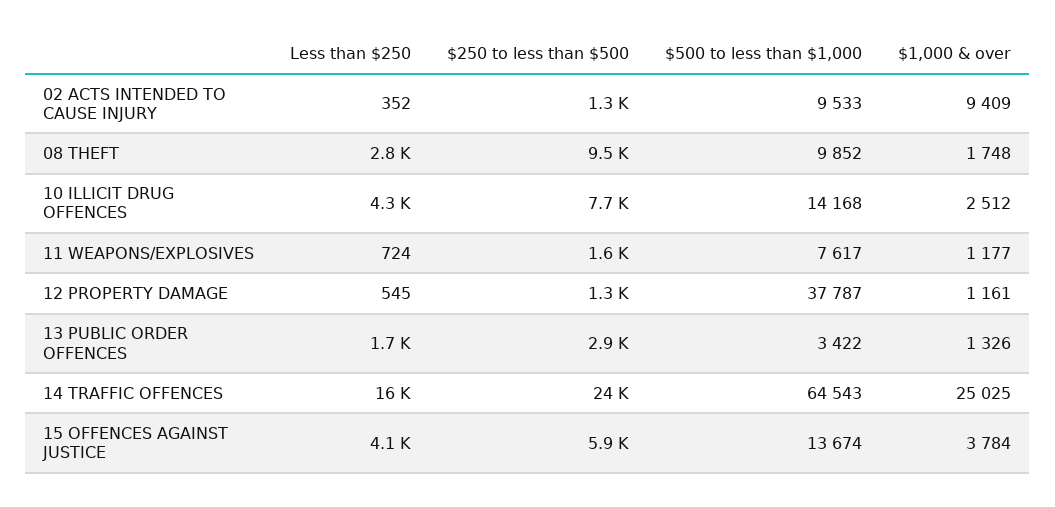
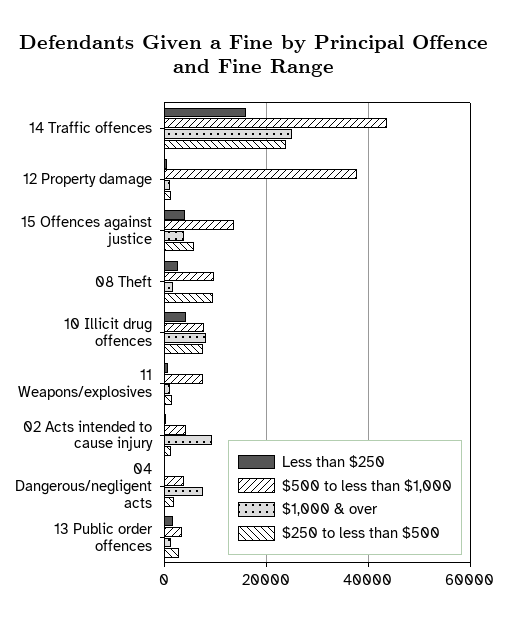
  {
    "Less than $250": {
      "02 ACTS INTENDED TO CAUSE INJURY": 352,
      "08 THEFT": 2800,
      "10 ILLICIT DRUG OFFENCES": 4300,
      "11 WEAPONS/EXPLOSIVES": 724,
      "12 PROPERTY DAMAGE": 545,
      "13 PUBLIC ORDER OFFENCES": 1700,
      "14 TRAFFIC OFFENCES": 16000,
-     "15 OFFENCES AGAINST JUSTICE": 4100
+     "15 OFFENCES AGAINST JUSTICE": 4100,
+     "04 Dangerous/negligent acts": 0
    },
    "$250 to less than $500": {
      "02 ACTS INTENDED TO CAUSE INJURY": 1300,
      "08 THEFT": 9500,
      "10 ILLICIT DRUG OFFENCES": 7700,
      "11 WEAPONS/EXPLOSIVES": 1600,
      "12 PROPERTY DAMAGE": 1300,
      "13 PUBLIC ORDER OFFENCES": 2900,
      "14 TRAFFIC OFFENCES": 24000,
-     "15 OFFENCES AGAINST JUSTICE": 5900
+     "15 OFFENCES AGAINST JUSTICE": 5900,
+     "04 Dangerous/negligent acts": 2000
    },
    "$500 to less than $1,000": {
-     "02 ACTS INTENDED TO CAUSE INJURY": 9533,
+     "02 ACTS INTENDED TO CAUSE INJURY": 4000,
      "08 THEFT": 9852,
-     "10 ILLICIT DRUG OFFENCES": 14168,
+     "10 ILLICIT DRUG OFFENCES": 8000,
      "11 WEAPONS/EXPLOSIVES": 7617,
      "12 PROPERTY DAMAGE": 37787,
      "13 PUBLIC ORDER OFFENCES": 3422,
-     "14 TRAFFIC OFFENCES": 64543,
+     "14 TRAFFIC OFFENCES": 44000,
-     "15 OFFENCES AGAINST JUSTICE": 13674
+     "15 OFFENCES AGAINST JUSTICE": 13674,
+     "04 Dangerous/negligent acts": 4000
    },
    "$1,000 & over": {
      "02 ACTS INTENDED TO CAUSE INJURY": 9409,
      "08 THEFT": 1748,
-     "10 ILLICIT DRUG OFFENCES": 2512,
+     "10 ILLICIT DRUG OFFENCES": 8000,
      "11 WEAPONS/EXPLOSIVES": 1177,
      "12 PROPERTY DAMAGE": 1161,
      "13 PUBLIC ORDER OFFENCES": 1326,
      "14 TRAFFIC OFFENCES": 25025,
-     "15 OFFENCES AGAINST JUSTICE": 3784
+     "15 OFFENCES AGAINST JUSTICE": 3784,
+     "04 Dangerous/negligent acts": 8000
    }
  }

